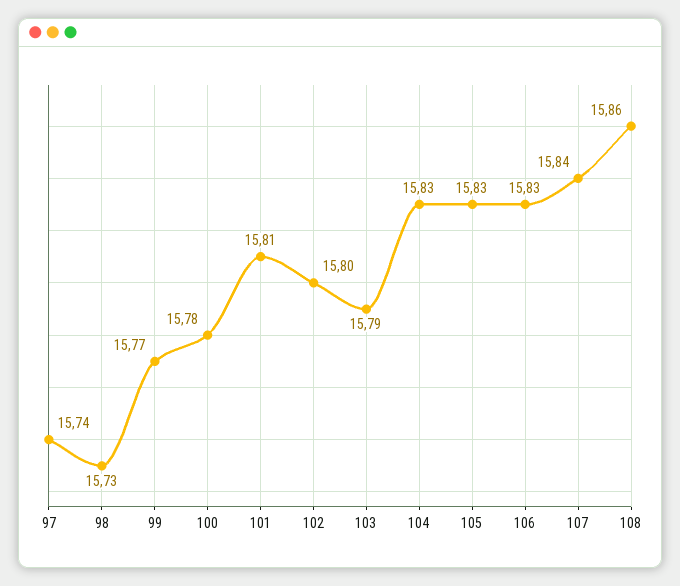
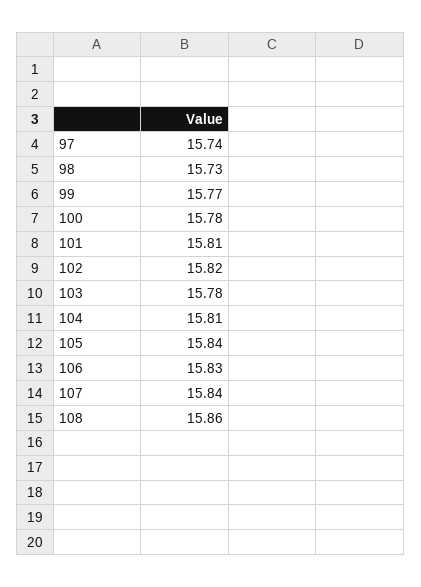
  {
    "97": 15.74,
    "98": 15.73,
    "99": 15.77,
    "100": 15.78,
    "101": 15.81,
-   "102": 15.8,
+   "102": 15.82,
-   "103": 15.79,
+   "103": 15.78,
-   "104": 15.83,
+   "104": 15.81,
-   "105": 15.83,
+   "105": 15.84,
    "106": 15.83,
    "107": 15.84,
    "108": 15.86
  }

